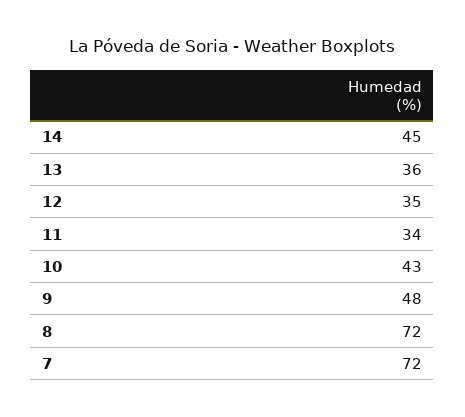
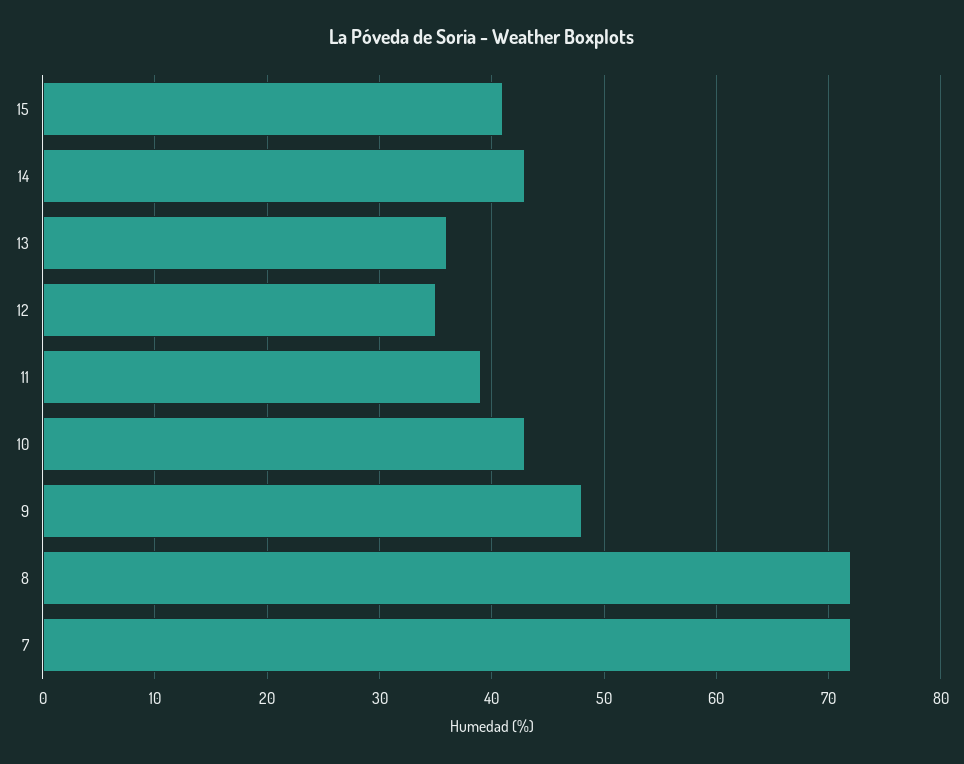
  {
-   "14": 45,
+   "14": 43,
    "13": 36,
    "12": 35,
-   "11": 34,
+   "11": 39,
    "10": 43,
    "9": 48,
    "8": 72,
-   "7": 72
+   "7": 72,
+   "15": 41
  }

